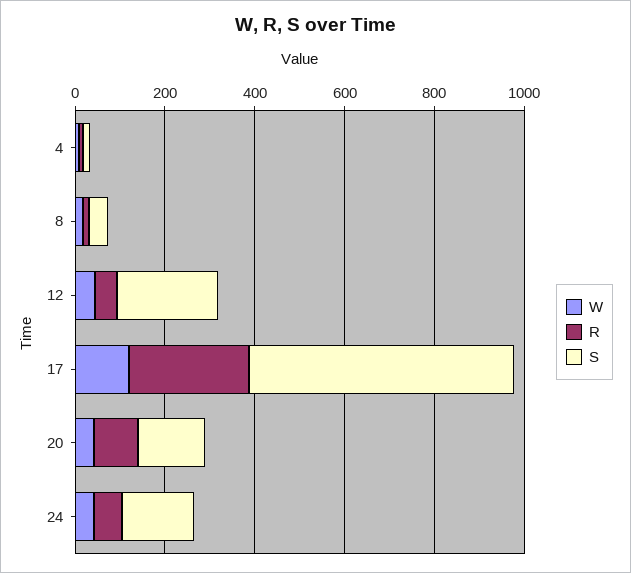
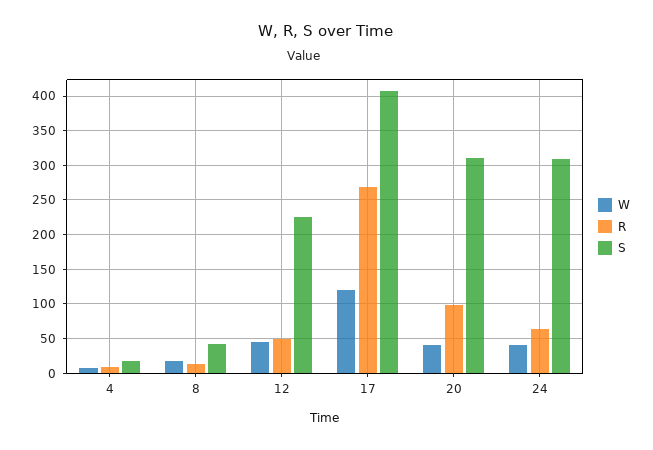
  {
    "W": {
      "4": 10,
      "8": 20,
      "12": 40,
      "17": 120,
      "20": 40,
      "24": 40
    },
    "R": {
      "4": 10,
      "8": 10,
      "12": 50,
      "17": 270,
      "20": 100,
      "24": 60
    },
    "S": {
      "4": 20,
      "8": 40,
      "12": 230,
-     "17": 600,
+     "17": 410,
-     "20": 150,
+     "20": 310,
-     "24": 150
+     "24": 310
    }
  }

